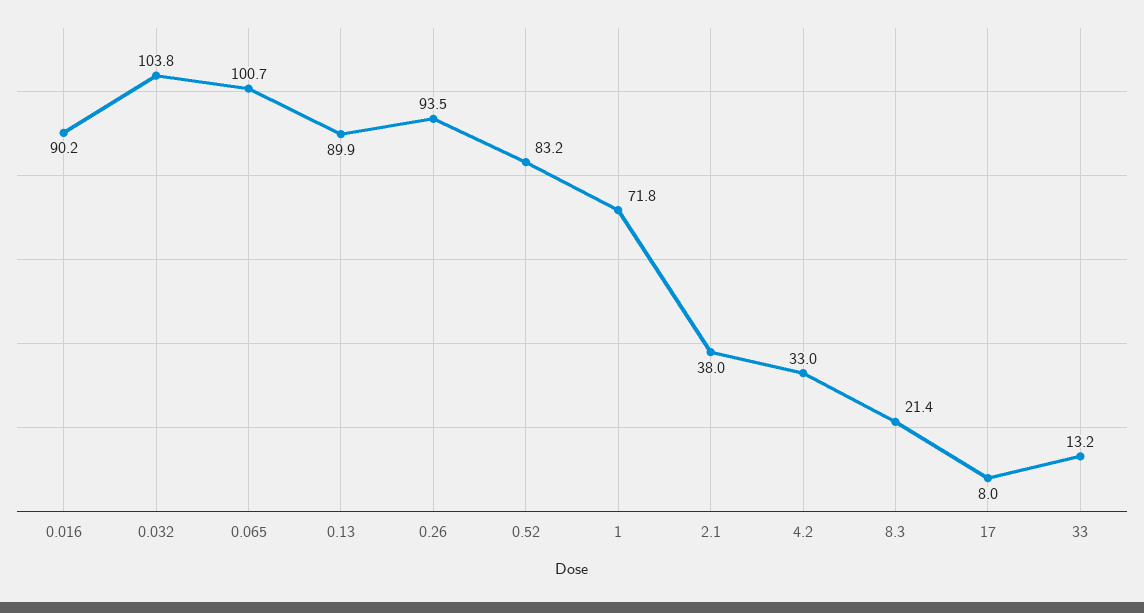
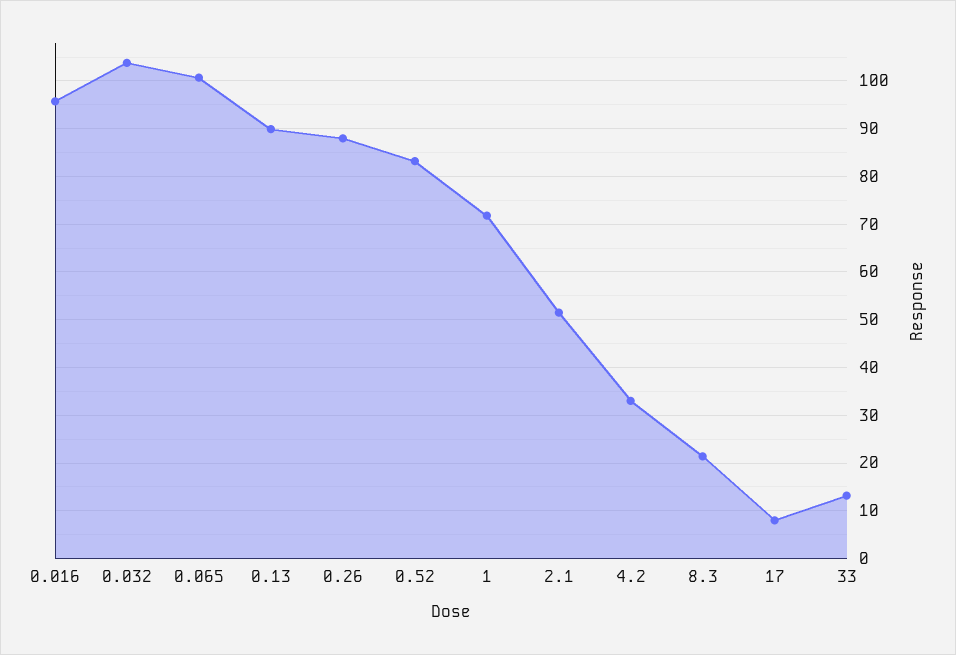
  {
-   "0.016": 90.2,
+   "0.016": 96,
    "0.032": 103.8,
    "0.065": 100.7,
    "0.13": 89.9,
-   "0.26": 93.5,
+   "0.26": 88,
    "0.52": 83.2,
    "1": 71.8,
-   "2.1": 38,
+   "2.1": 52,
    "4.2": 33,
    "8.3": 21.4,
    "17": 8,
    "33": 13.2
  }

